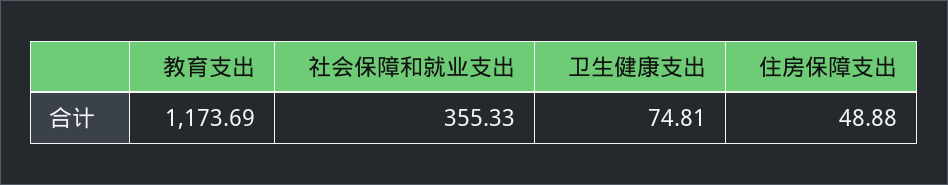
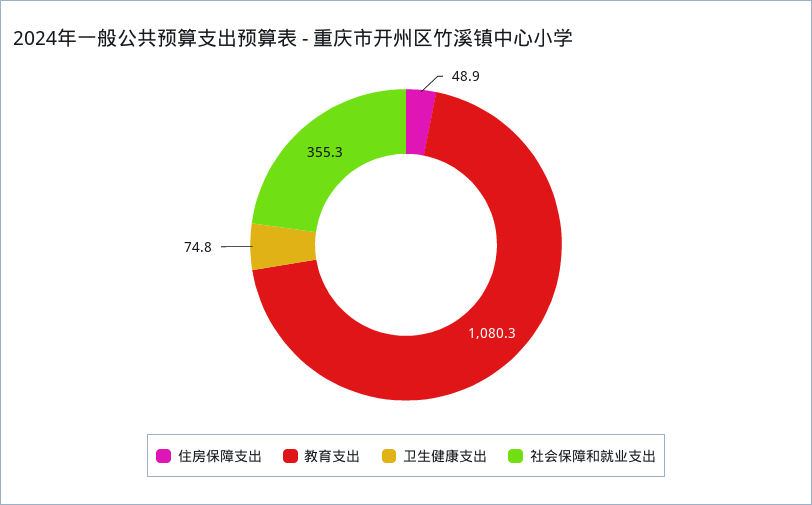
  {
-   "教育支出": 1173.69,
+   "教育支出": 1080.3,
    "社会保障和就业支出": 355.33,
    "卫生健康支出": 74.81,
    "住房保障支出": 48.88
  }

